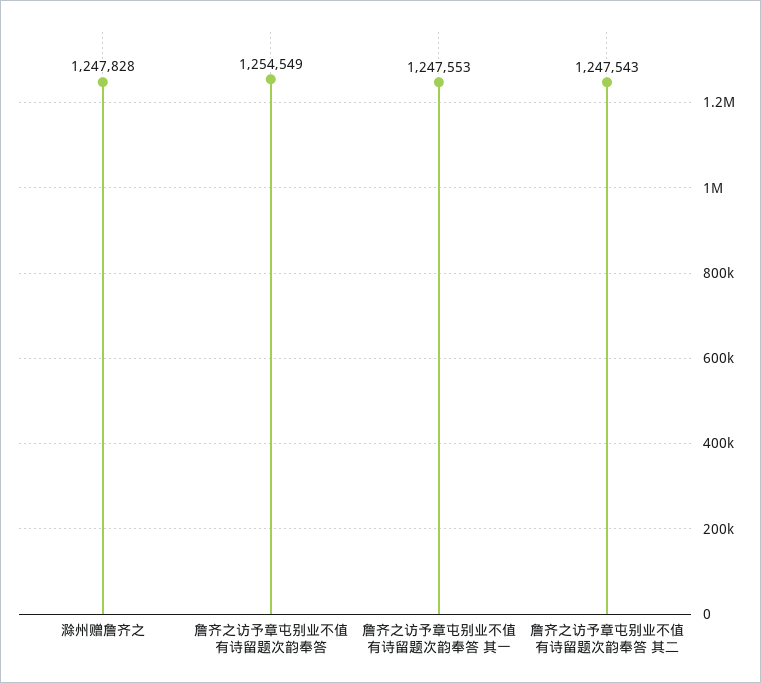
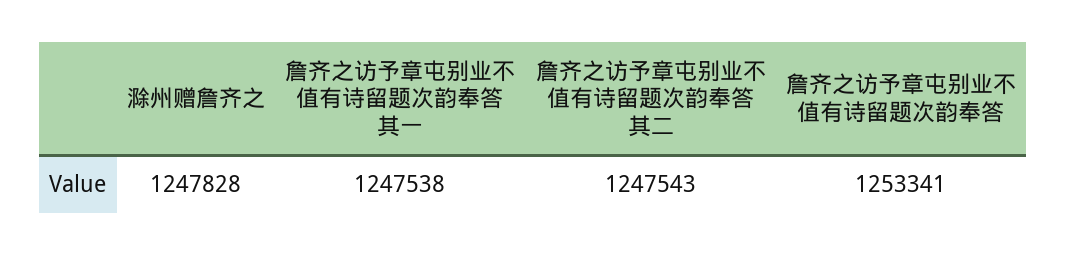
  {
    "滁州赠詹齐之": 1247828,
-   "詹齐之访予章屯别业不值有诗留题次韵奉答": 1254549,
+   "詹齐之访予章屯别业不值有诗留题次韵奉答": 1253341,
-   "詹齐之访予章屯别业不值有诗留题次韵奉答 其一": 1247553,
+   "詹齐之访予章屯别业不值有诗留题次韵奉答 其一": 1247538,
    "詹齐之访予章屯别业不值有诗留题次韵奉答 其二": 1247543
  }

